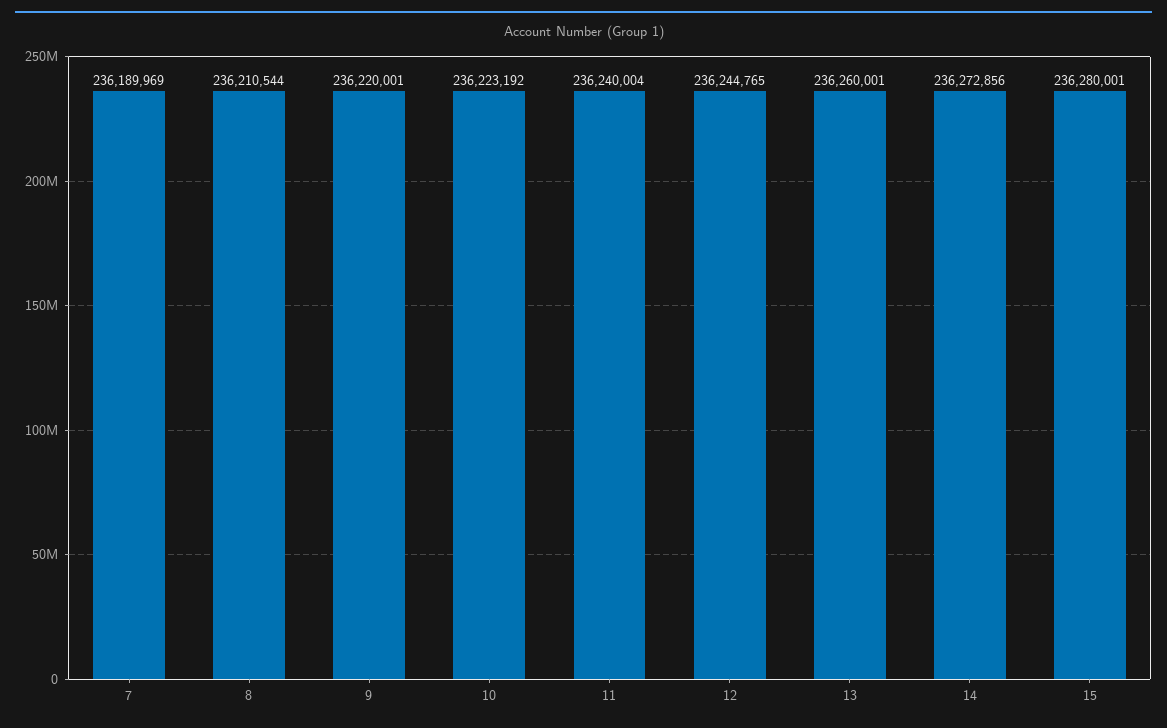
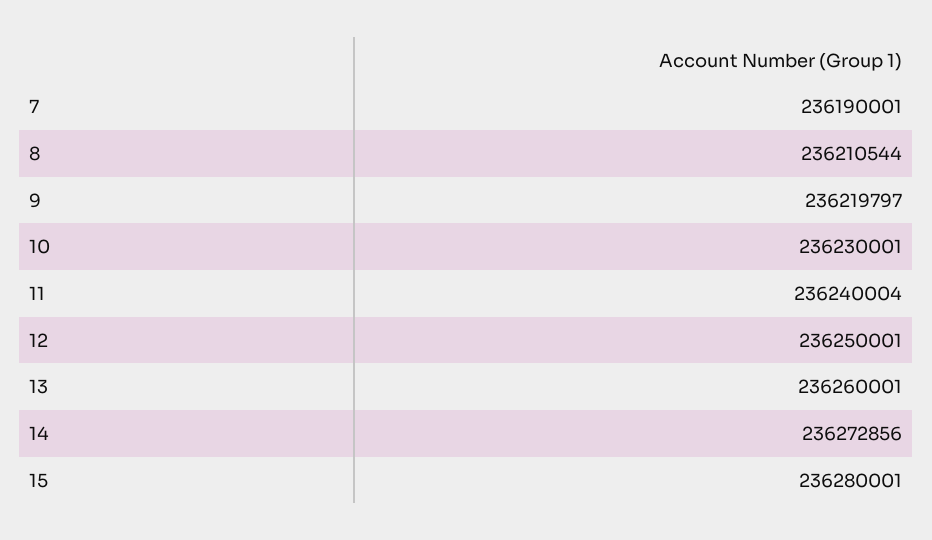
  {
-   "7": 236189969,
+   "7": 236190001,
    "8": 236210544,
-   "9": 236220001,
+   "9": 236219797,
-   "10": 236223192,
+   "10": 236230001,
    "11": 236240004,
-   "12": 236244765,
+   "12": 236250001,
    "13": 236260001,
    "14": 236272856,
    "15": 236280001
  }

